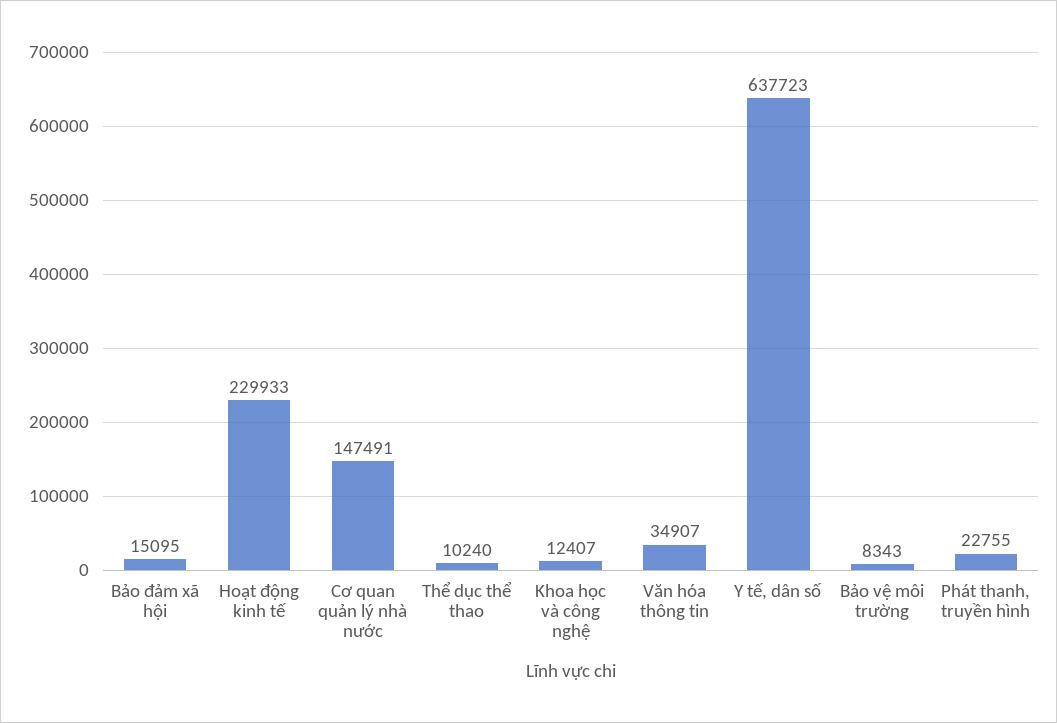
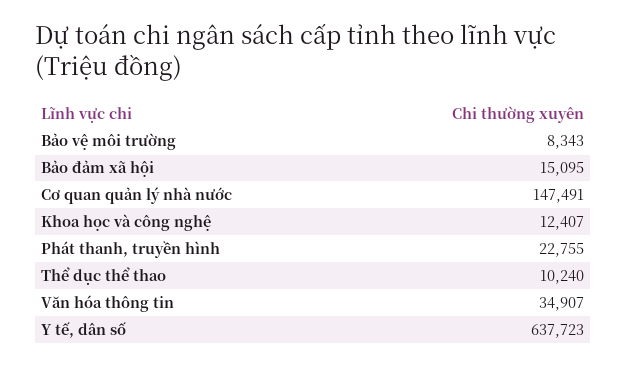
  {
    "Bảo đảm xã hội": 15095,
-   "Hoạt động kinh tế": 229933,
    "Cơ quan quản lý nhà nước": 147491,
    "Thể dục thể thao": 10240,
    "Khoa học và công nghệ": 12407,
    "Văn hóa thông tin": 34907,
    "Y tế, dân số": 637723,
    "Bảo vệ môi trường": 8343,
    "Phát thanh, truyền hình": 22755
  }

